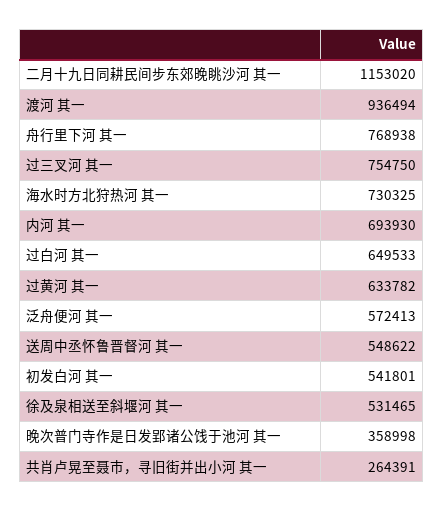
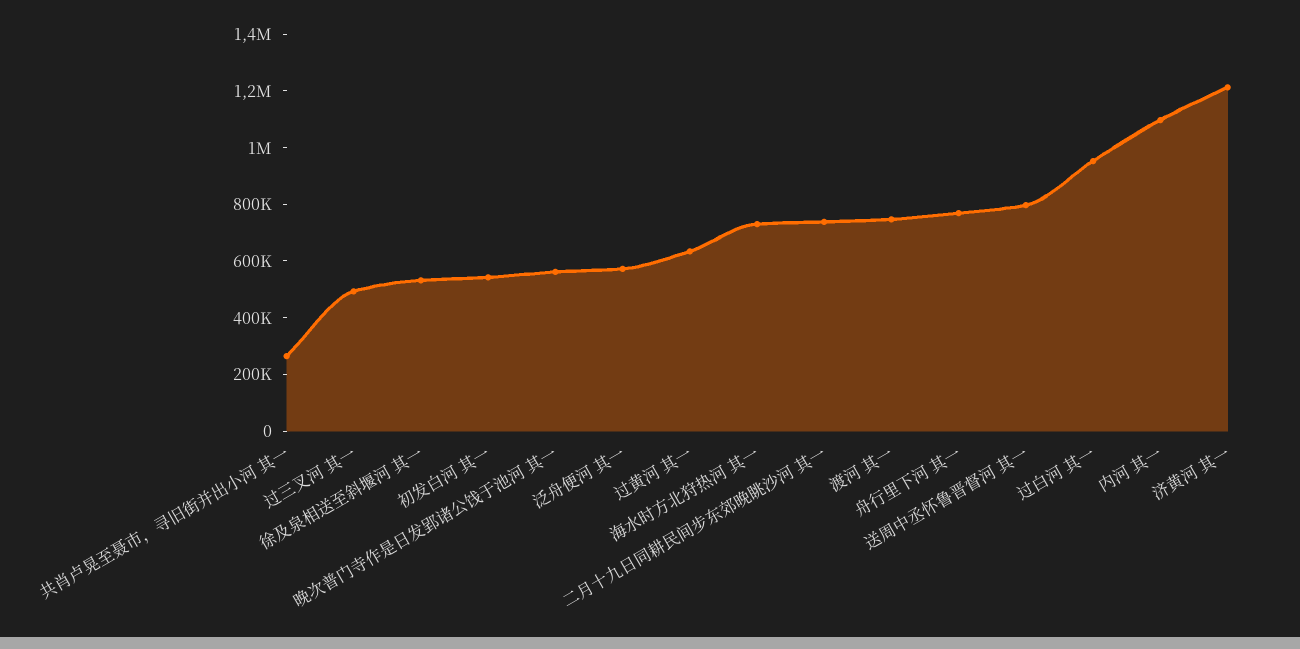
  {
-   "二月十九日同耕民间步东郊晚眺沙河 其一": 1153020,
+   "二月十九日同耕民间步东郊晚眺沙河 其一": 750000,
-   "渡河 其一": 936494,
+   "渡河 其一": 750000,
    "舟行里下河 其一": 768938,
-   "过三叉河 其一": 754750,
+   "过三叉河 其一": 500000,
    "海水时方北狩热河 其一": 730325,
-   "内河 其一": 693930,
+   "内河 其一": 1100000,
-   "过白河 其一": 649533,
+   "过白河 其一": 950000,
    "过黄河 其一": 633782,
    "泛舟便河 其一": 572413,
-   "送周中丞怀鲁晋督河 其一": 548622,
+   "送周中丞怀鲁晋督河 其一": 800000,
    "初发白河 其一": 541801,
    "徐及泉相送至斜堰河 其一": 531465,
-   "晚次普门寺作是日发郢诸公饯于池河 其一": 358998,
+   "晚次普门寺作是日发郢诸公饯于池河 其一": 550000,
-   "共肖卢晃至聂市，寻旧街并出小河 其一": 264391
+   "共肖卢晃至聂市，寻旧街并出小河 其一": 264391,
+   "济黄河 其一": 1200000
  }

